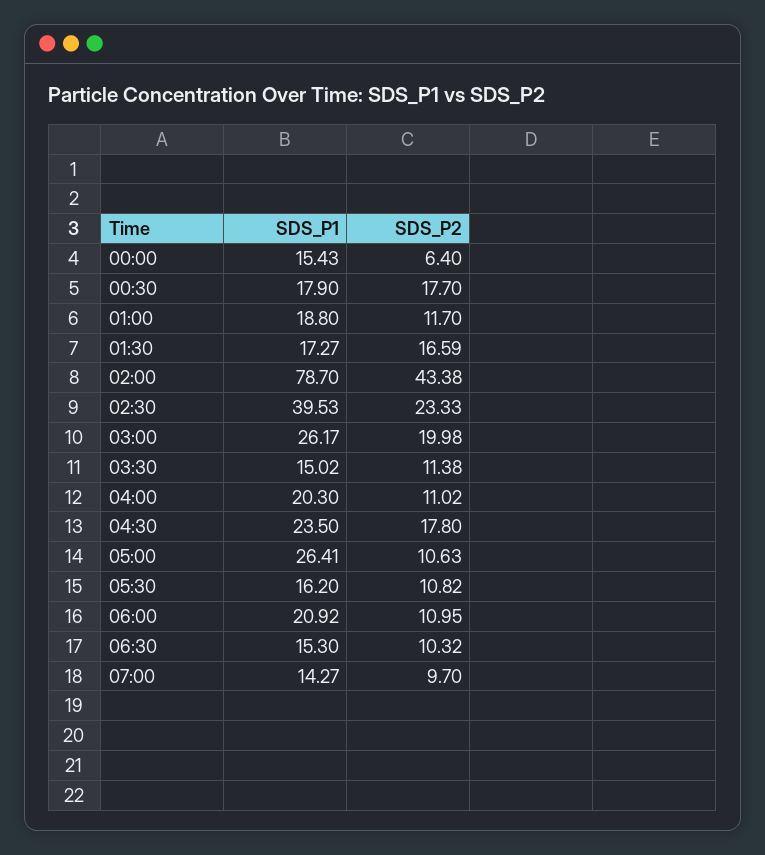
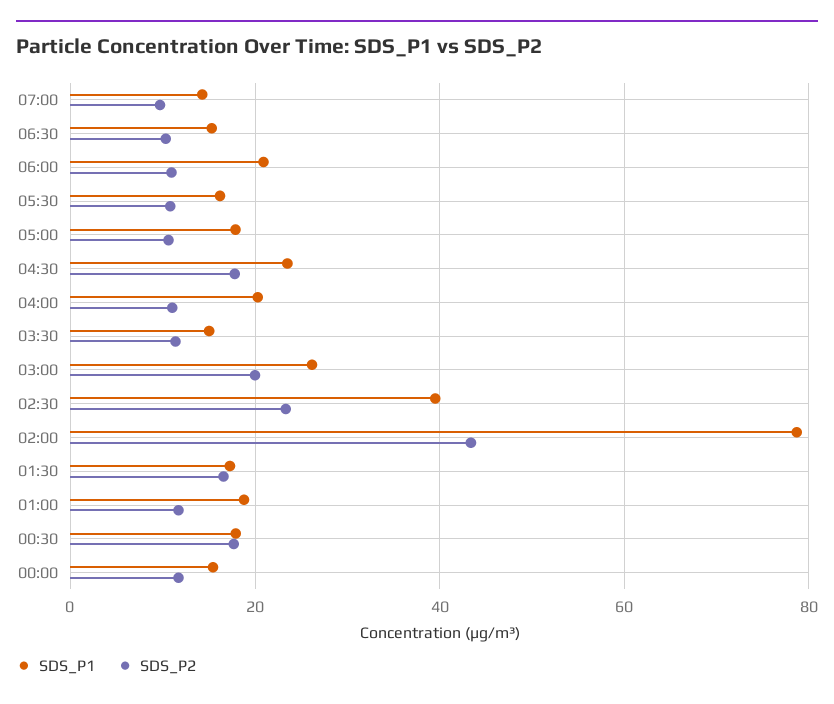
  {
    "SDS_P1": {
      "00:00": 15.43,
      "00:30": 17.9,
      "01:00": 18.8,
      "01:30": 17.27,
      "02:00": 78.7,
      "02:30": 39.53,
      "03:00": 26.17,
      "03:30": 15.02,
      "04:00": 20.3,
      "04:30": 23.5,
-     "05:00": 26.41,
+     "05:00": 18,
      "05:30": 16.2,
      "06:00": 20.92,
      "06:30": 15.3,
      "07:00": 14.27
    },
    "SDS_P2": {
-     "00:00": 6.4,
+     "00:00": 12,
      "00:30": 17.7,
      "01:00": 11.7,
      "01:30": 16.59,
      "02:00": 43.38,
      "02:30": 23.33,
      "03:00": 19.98,
      "03:30": 11.38,
      "04:00": 11.02,
      "04:30": 17.8,
      "05:00": 10.63,
      "05:30": 10.82,
      "06:00": 10.95,
      "06:30": 10.32,
      "07:00": 9.7
    }
  }

